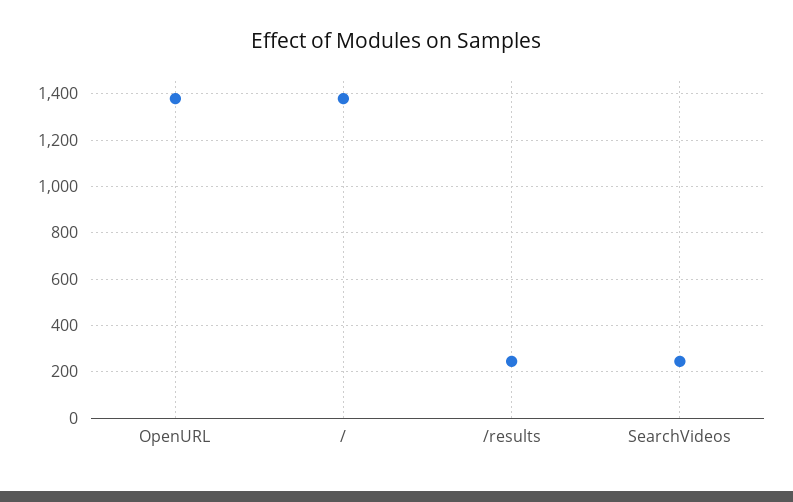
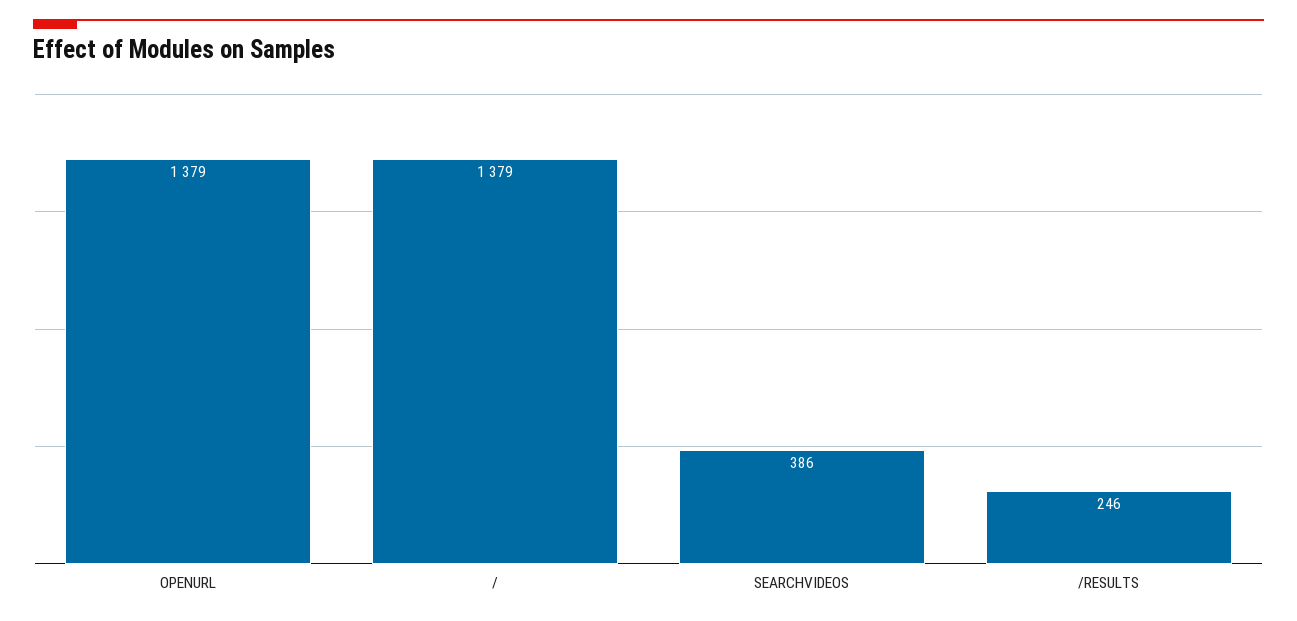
  {
    "OpenURL": 1379,
    "/": 1379,
    "/results": 246,
-   "SearchVideos": 250
+   "SearchVideos": 386
  }

